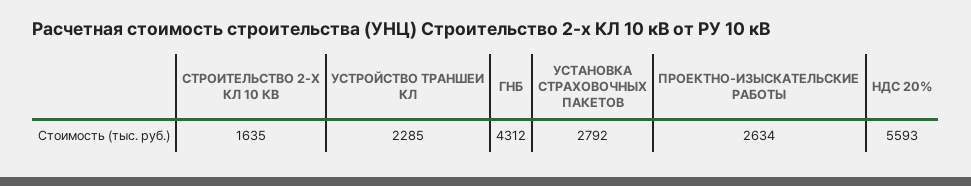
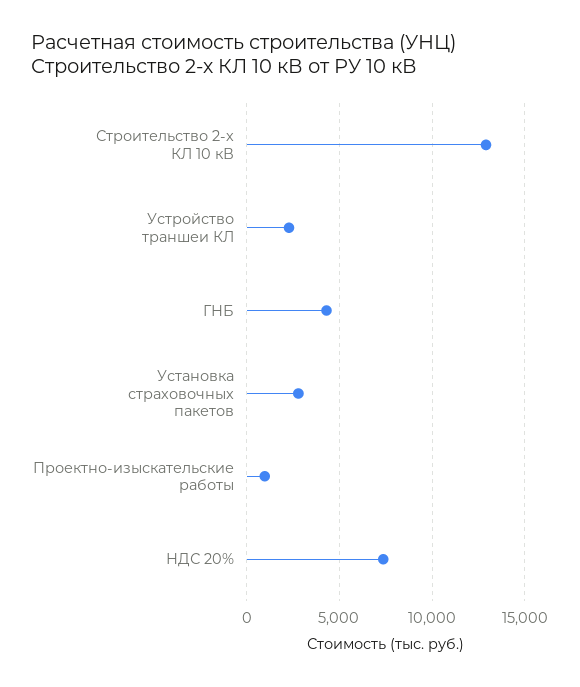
  {
-   "СТРОИТЕЛЬСТВО 2-Х КЛ 10 КВ": 1635,
+   "СТРОИТЕЛЬСТВО 2-Х КЛ 10 КВ": 13000,
    "УСТРОЙСТВО ТРАНШЕИ КЛ": 2285,
    "ГНБ": 4312,
    "УСТАНОВКА СТРАХОВОЧНЫХ ПАКЕТОВ": 2792,
-   "ПРОЕКТНО-ИЗЫСКАТЕЛЬСКИЕ РАБОТЫ": 2634,
+   "ПРОЕКТНО-ИЗЫСКАТЕЛЬСКИЕ РАБОТЫ": 1000,
-   "НДС 20%": 5593
+   "НДС 20%": 7500
  }

